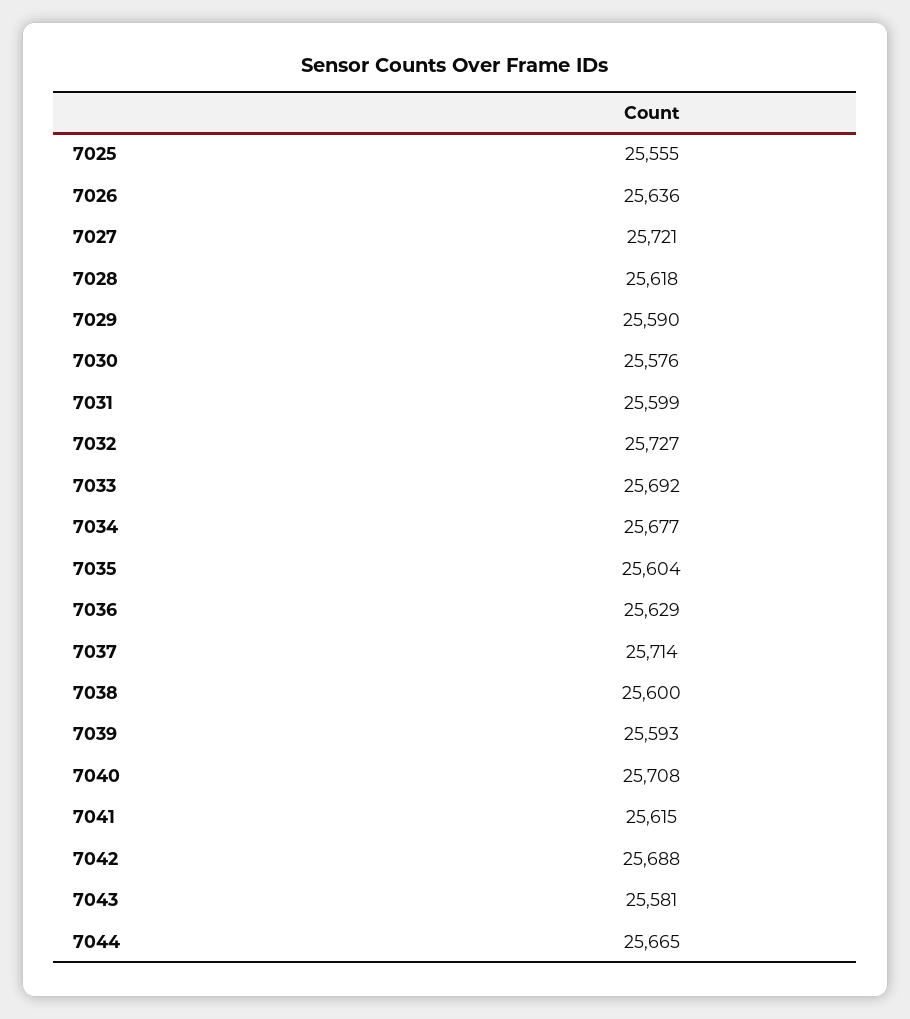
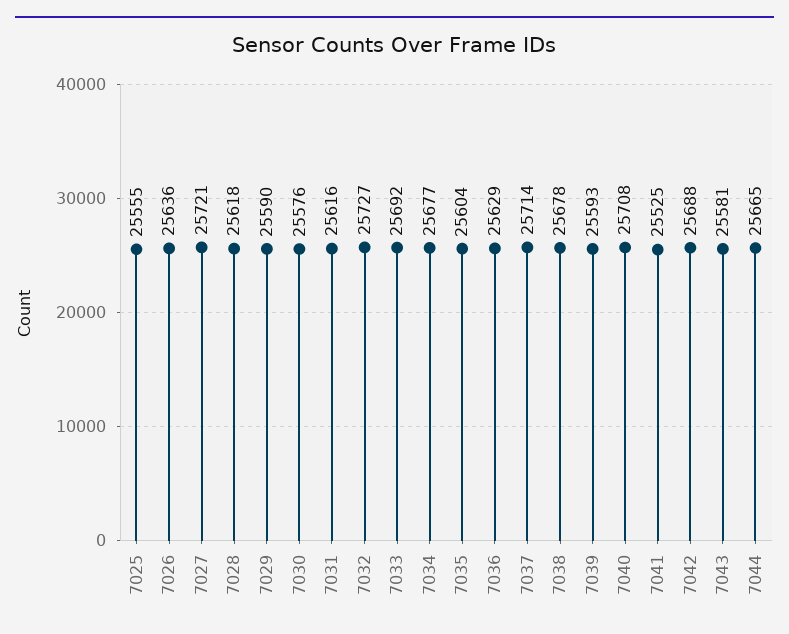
  {
    "7025": 25555,
    "7026": 25636,
    "7027": 25721,
    "7028": 25618,
    "7029": 25590,
    "7030": 25576,
-   "7031": 25599,
+   "7031": 25616,
    "7032": 25727,
    "7033": 25692,
    "7034": 25677,
    "7035": 25604,
    "7036": 25629,
    "7037": 25714,
-   "7038": 25600,
+   "7038": 25678,
    "7039": 25593,
    "7040": 25708,
-   "7041": 25615,
+   "7041": 25525,
    "7042": 25688,
    "7043": 25581,
    "7044": 25665
  }

